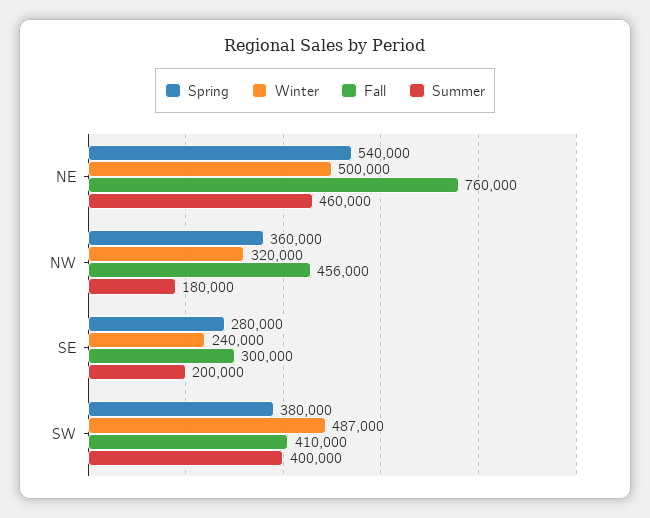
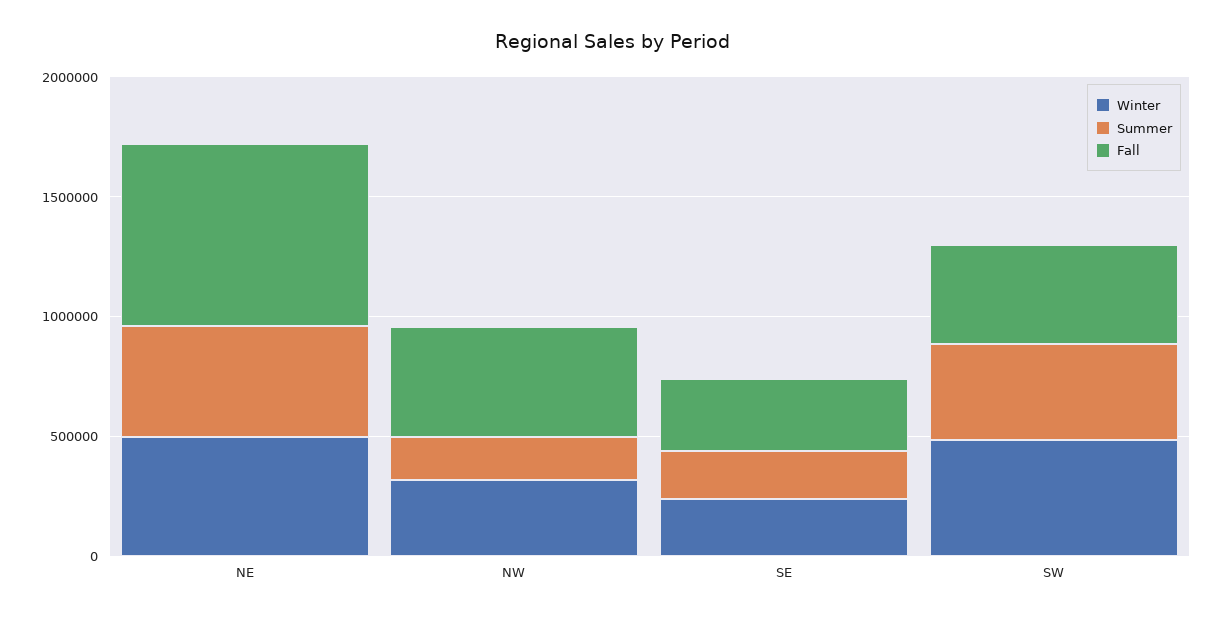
  {
-   "Spring": {
-     "NE": 540000,
-     "NW": 360000,
-     "SE": 280000,
-     "SW": 380000
-   },
    "Winter": {
      "NE": 500000,
      "NW": 320000,
      "SE": 240000,
      "SW": 487000
    },
    "Fall": {
      "NE": 760000,
      "NW": 456000,
      "SE": 300000,
      "SW": 410000
    },
    "Summer": {
      "NE": 460000,
      "NW": 180000,
      "SE": 200000,
      "SW": 400000
    }
  }

